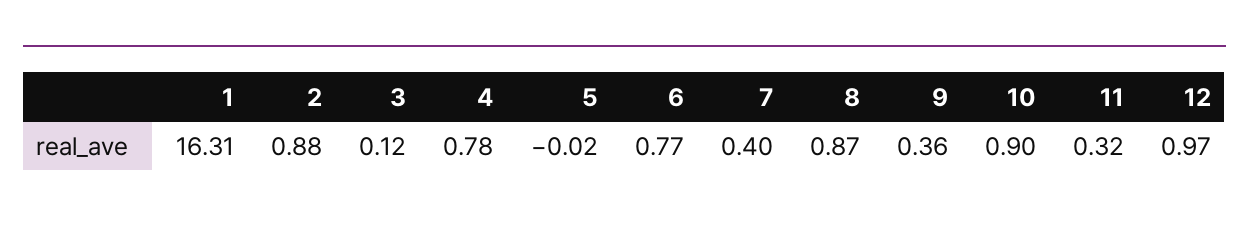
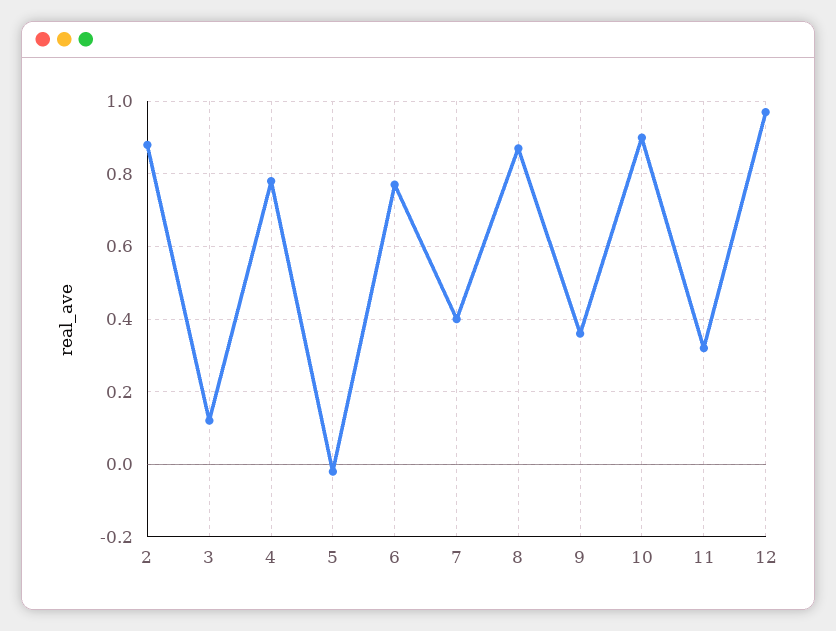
  {
-   "1": 16.31,
    "2": 0.88,
    "3": 0.12,
    "4": 0.78,
    "5": -0.02,
    "6": 0.77,
    "7": 0.4,
    "8": 0.87,
    "9": 0.36,
    "10": 0.9,
    "11": 0.32,
    "12": 0.97
  }

